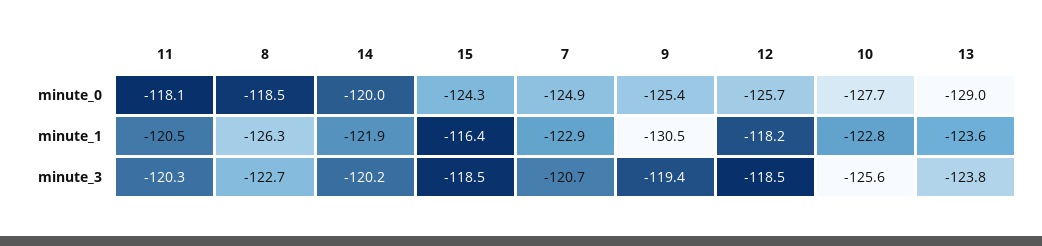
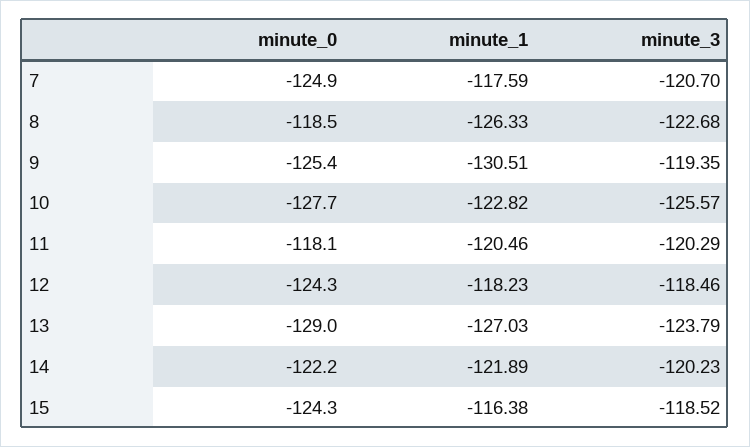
  {
    "11": {
      "minute_0": -118.1,
      "minute_1": -120.46,
      "minute_3": -120.29
    },
    "8": {
      "minute_0": -118.5,
      "minute_1": -126.33,
      "minute_3": -122.68
    },
    "14": {
-     "minute_0": -120,
+     "minute_0": -122.2,
      "minute_1": -121.89,
      "minute_3": -120.23
    },
    "15": {
      "minute_0": -124.3,
      "minute_1": -116.38,
      "minute_3": -118.52
    },
    "7": {
      "minute_0": -124.9,
-     "minute_1": -122.9,
+     "minute_1": -117.59,
      "minute_3": -120.7
    },
    "9": {
      "minute_0": -125.4,
      "minute_1": -130.51,
      "minute_3": -119.35
    },
    "12": {
-     "minute_0": -125.7,
+     "minute_0": -124.3,
      "minute_1": -118.23,
      "minute_3": -118.46
    },
    "10": {
      "minute_0": -127.7,
      "minute_1": -122.82,
      "minute_3": -125.57
    },
    "13": {
      "minute_0": -129,
-     "minute_1": -123.6,
+     "minute_1": -127.03,
      "minute_3": -123.79
    }
  }

